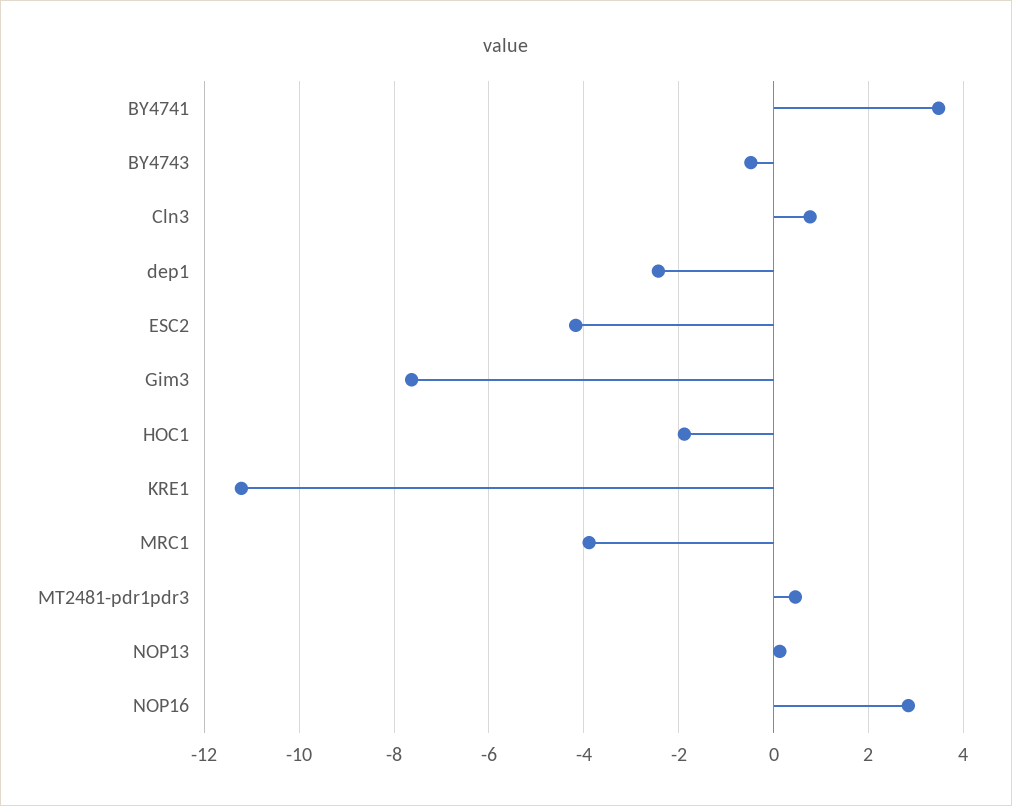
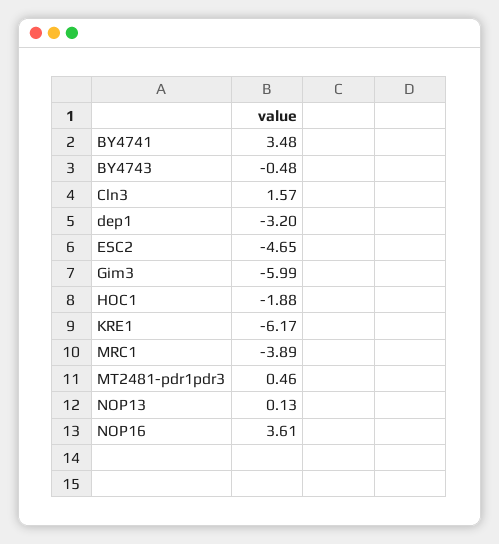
  {
    "BY4741": 3.48,
    "BY4743": -0.48,
-   "Cln3": 0.8,
+   "Cln3": 1.57,
-   "dep1": -2.4,
+   "dep1": -3.2,
-   "ESC2": -4.2,
+   "ESC2": -4.65,
-   "Gim3": -7.6,
+   "Gim3": -5.99,
    "HOC1": -1.88,
-   "KRE1": -11.2,
+   "KRE1": -6.17,
    "MRC1": -3.89,
    "MT2481-pdr1pdr3": 0.46,
    "NOP13": 0.13,
-   "NOP16": 2.8
+   "NOP16": 3.61
  }

